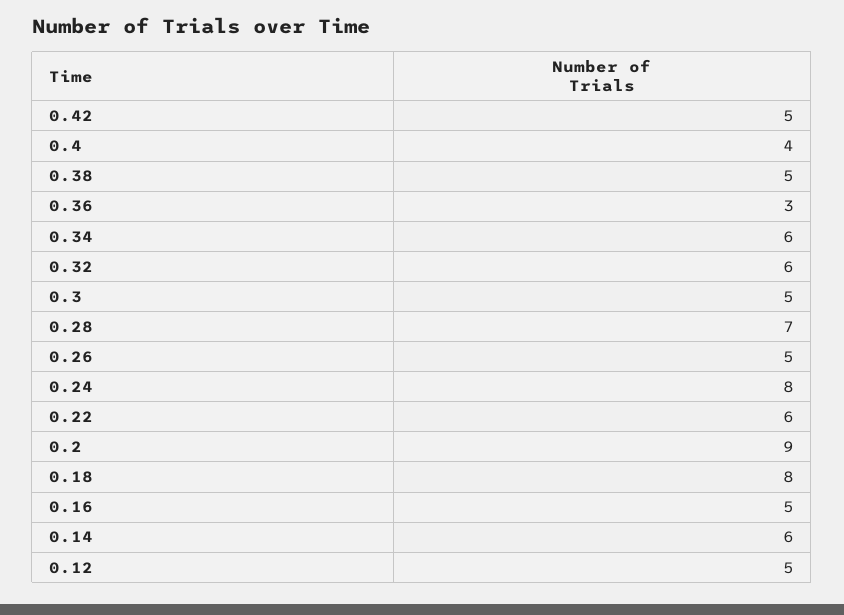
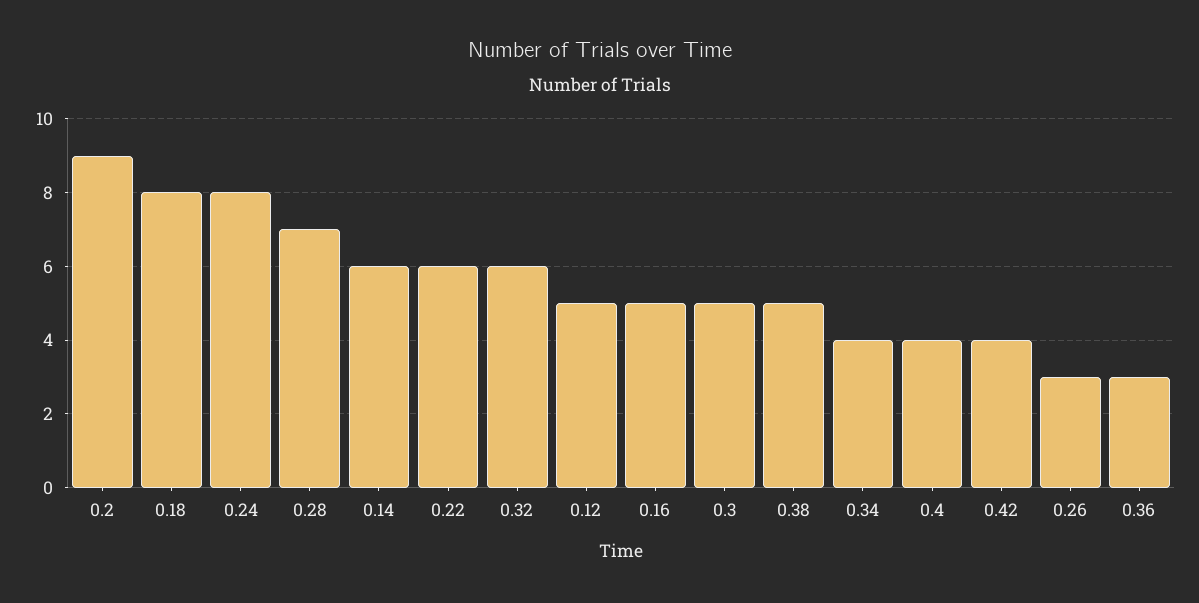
  {
-   "0.42": 5,
+   "0.42": 4,
    "0.4": 4,
    "0.38": 5,
    "0.36": 3,
-   "0.34": 6,
+   "0.34": 4,
    "0.32": 6,
    "0.3": 5,
    "0.28": 7,
-   "0.26": 5,
+   "0.26": 3,
    "0.24": 8,
    "0.22": 6,
    "0.2": 9,
    "0.18": 8,
    "0.16": 5,
    "0.14": 6,
    "0.12": 5
  }

